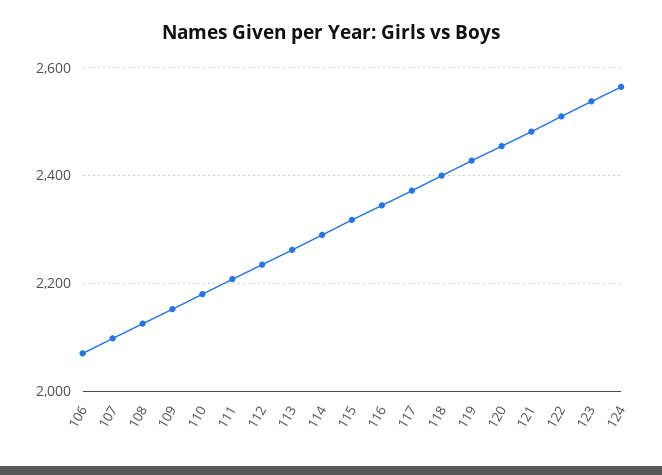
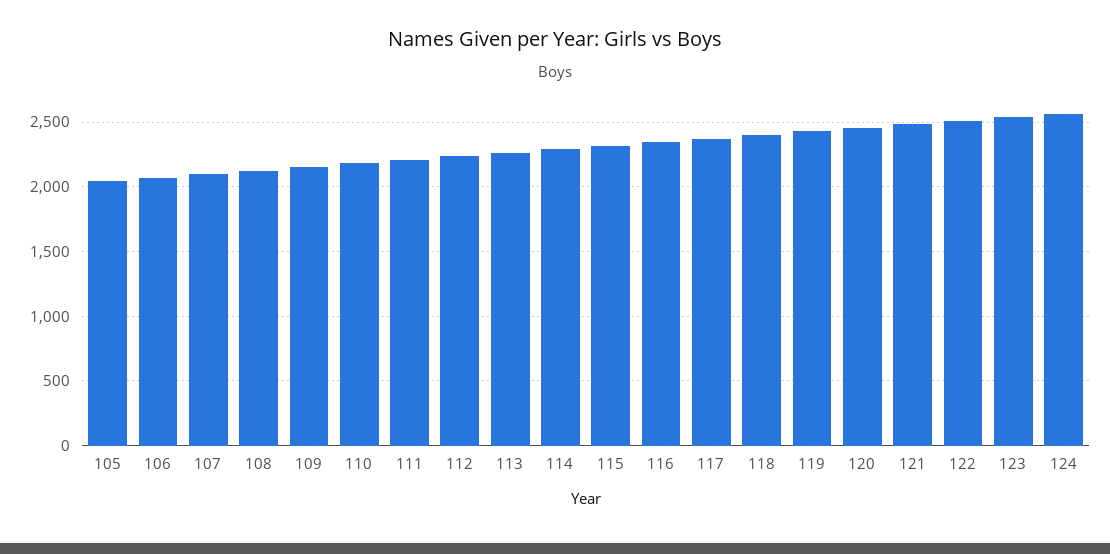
  {
    "106": 2080,
    "107": 2100,
    "108": 2120,
    "109": 2160,
    "110": 2180,
    "111": 2200,
    "112": 2240,
    "113": 2260,
    "114": 2300,
    "115": 2320,
    "116": 2340,
    "117": 2380,
    "118": 2400,
    "119": 2420,
    "120": 2460,
    "121": 2480,
    "122": 2520,
    "123": 2540,
-   "124": 2560
+   "124": 2560,
+   "105": 2050
  }

